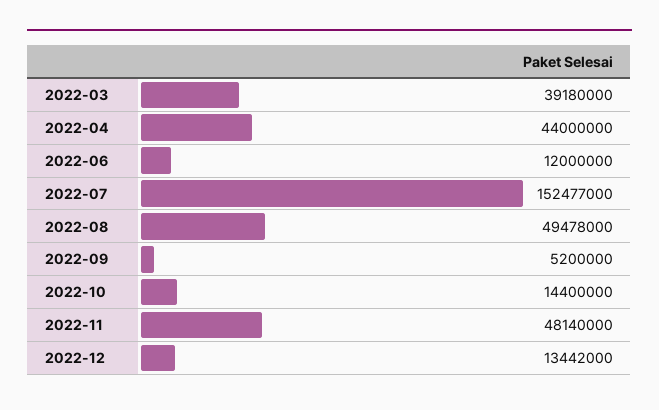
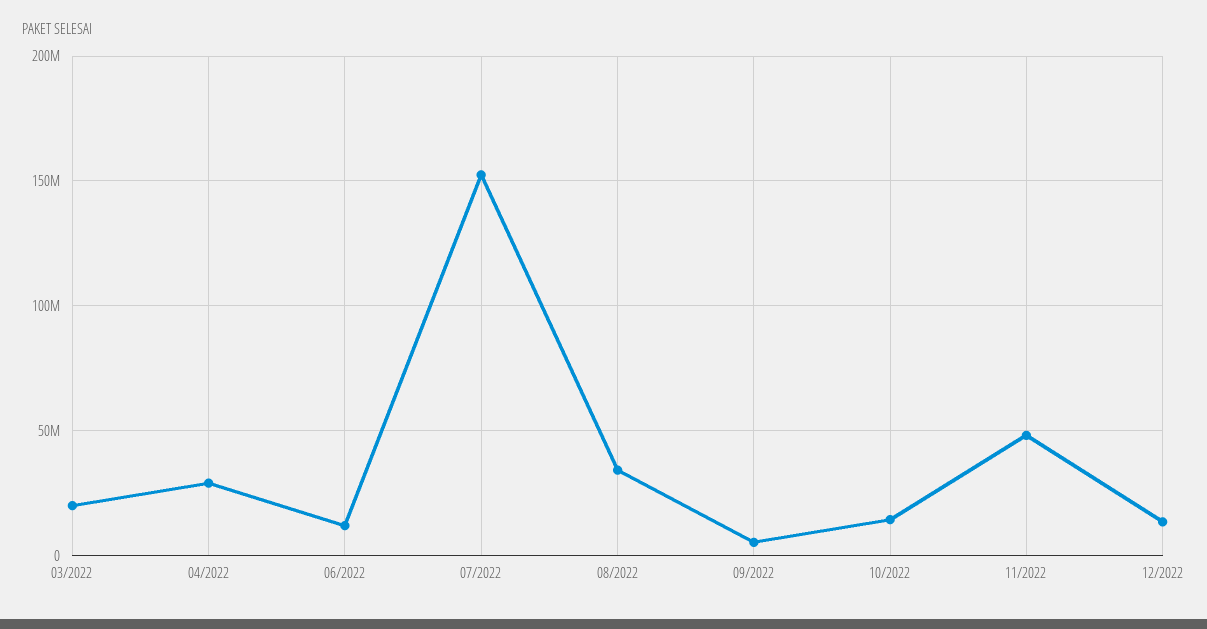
  {
-   "2022-03": 39180000,
+   "2022-03": 20000000,
-   "2022-04": 44000000,
+   "2022-04": 30000000,
    "2022-06": 12000000,
    "2022-07": 152477000,
-   "2022-08": 49478000,
+   "2022-08": 35000000,
    "2022-09": 5200000,
    "2022-10": 14400000,
    "2022-11": 48140000,
    "2022-12": 13442000
  }

